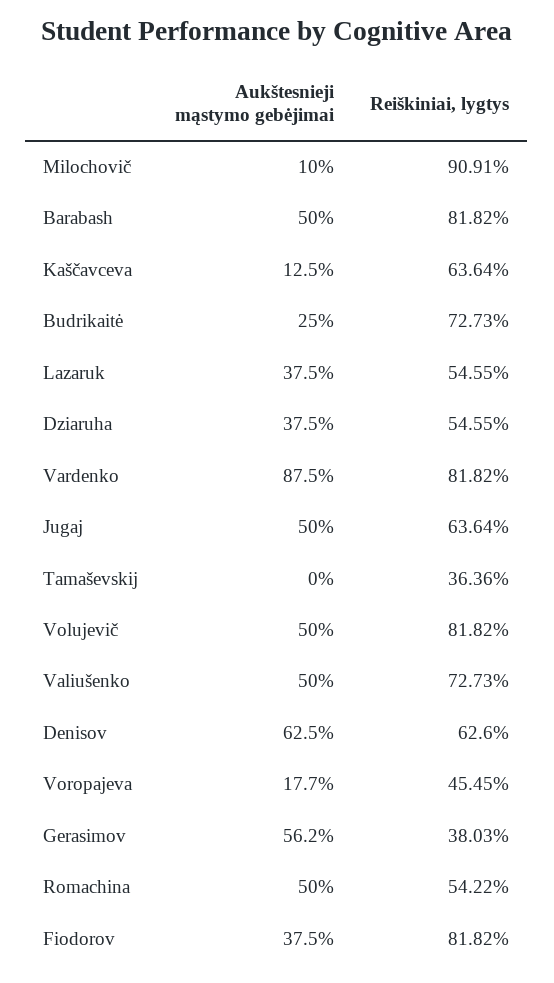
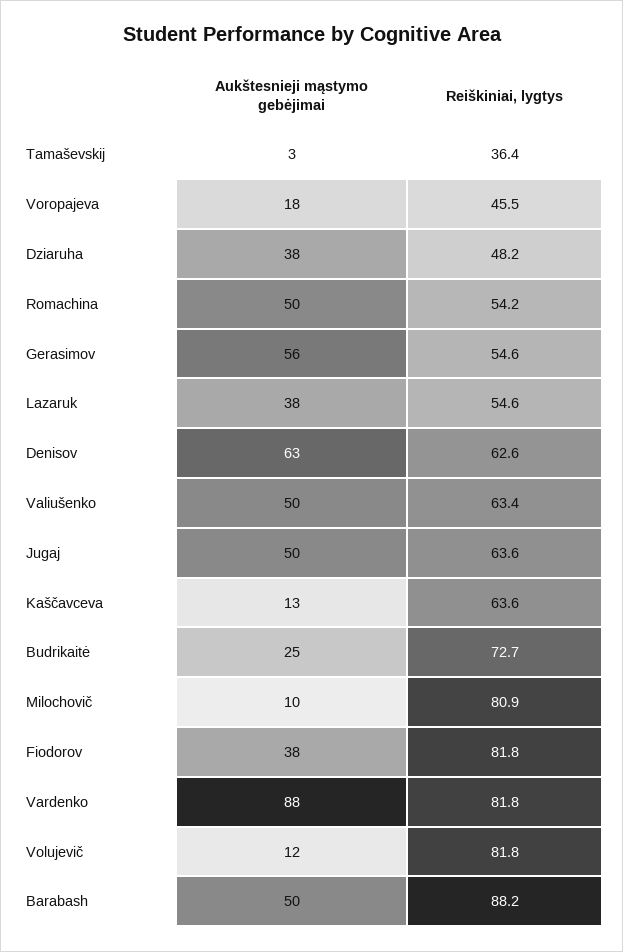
  {
    "Aukštesnieji mąstymo gebėjimai": {
      "Milochovič": 10,
      "Barabash": 50,
      "Kaščavceva": 12.5,
      "Budrikaitė": 25,
      "Lazaruk": 37.5,
      "Dziaruha": 37.5,
      "Vardenko": 87.5,
      "Jugaj": 50,
-     "Tamaševskij": 0,
+     "Tamaševskij": 3,
-     "Volujevič": 50,
+     "Volujevič": 12,
      "Valiušenko": 50,
      "Denisov": 62.5,
      "Voropajeva": 17.7,
      "Gerasimov": 56.2,
      "Romachina": 50,
      "Fiodorov": 37.5
    },
    "Reiškiniai, lygtys": {
-     "Milochovič": 90.91,
+     "Milochovič": 80.9,
-     "Barabash": 81.82,
+     "Barabash": 88.2,
      "Kaščavceva": 63.64,
      "Budrikaitė": 72.73,
      "Lazaruk": 54.55,
-     "Dziaruha": 54.55,
+     "Dziaruha": 48.2,
      "Vardenko": 81.82,
      "Jugaj": 63.64,
      "Tamaševskij": 36.36,
      "Volujevič": 81.82,
-     "Valiušenko": 72.73,
+     "Valiušenko": 63.4,
      "Denisov": 62.6,
      "Voropajeva": 45.45,
-     "Gerasimov": 38.03,
+     "Gerasimov": 54.6,
      "Romachina": 54.22,
      "Fiodorov": 81.82
    }
  }

